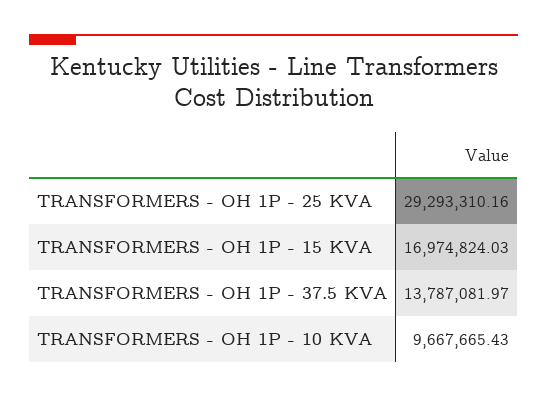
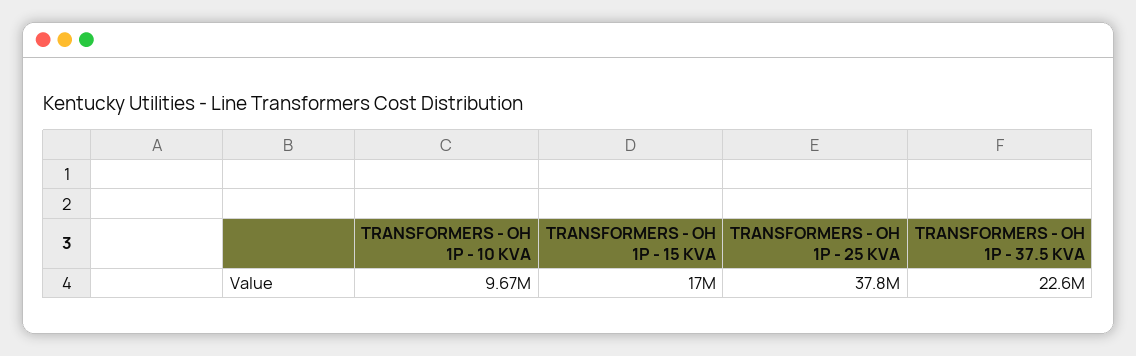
  {
-   "TRANSFORMERS - OH 1P - 25 KVA": 29293310.16,
+   "TRANSFORMERS - OH 1P - 25 KVA": 37800000,
    "TRANSFORMERS - OH 1P - 15 KVA": 16974824.03,
-   "TRANSFORMERS - OH 1P - 37.5 KVA": 13787081.97,
+   "TRANSFORMERS - OH 1P - 37.5 KVA": 22600000,
    "TRANSFORMERS - OH 1P - 10 KVA": 9667665.43
  }

